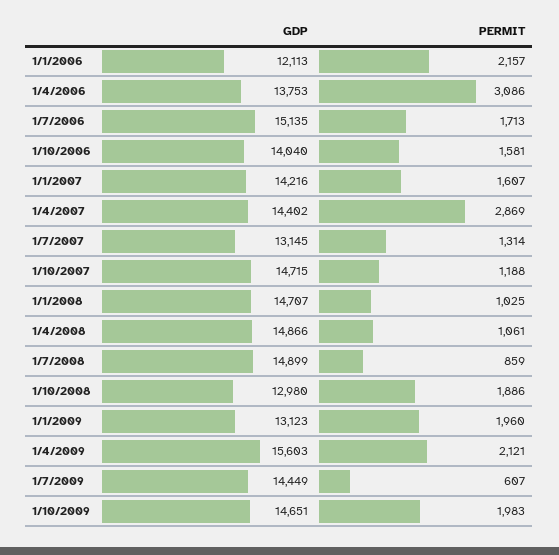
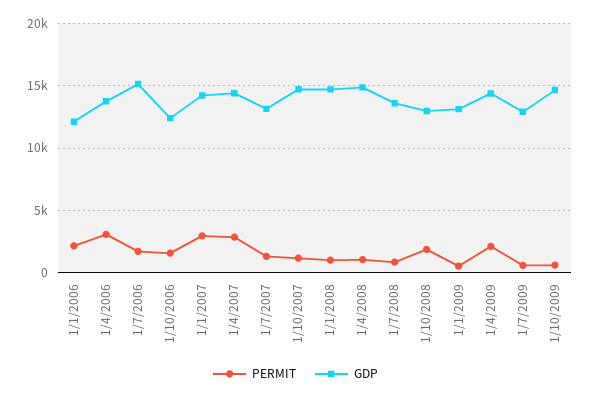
  {
    "GDP": {
      "1/1/2006": 12113,
      "1/4/2006": 13753,
      "1/7/2006": 15135,
-     "1/10/2006": 14040,
+     "1/10/2006": 12500,
      "1/1/2007": 14216,
      "1/4/2007": 14402,
      "1/7/2007": 13145,
      "1/10/2007": 14715,
      "1/1/2008": 14707,
      "1/4/2008": 14866,
-     "1/7/2008": 14899,
+     "1/7/2008": 13500,
      "1/10/2008": 12980,
      "1/1/2009": 13123,
-     "1/4/2009": 15603,
+     "1/4/2009": 14500,
-     "1/7/2009": 14449,
+     "1/7/2009": 13000,
      "1/10/2009": 14651
    },
    "PERMIT": {
      "1/1/2006": 2157,
      "1/4/2006": 3086,
      "1/7/2006": 1713,
      "1/10/2006": 1581,
-     "1/1/2007": 1607,
+     "1/1/2007": 3000,
      "1/4/2007": 2869,
      "1/7/2007": 1314,
      "1/10/2007": 1188,
      "1/1/2008": 1025,
      "1/4/2008": 1061,
      "1/7/2008": 859,
      "1/10/2008": 1886,
-     "1/1/2009": 1960,
+     "1/1/2009": 500,
      "1/4/2009": 2121,
      "1/7/2009": 607,
-     "1/10/2009": 1983
+     "1/10/2009": 500
    }
  }

